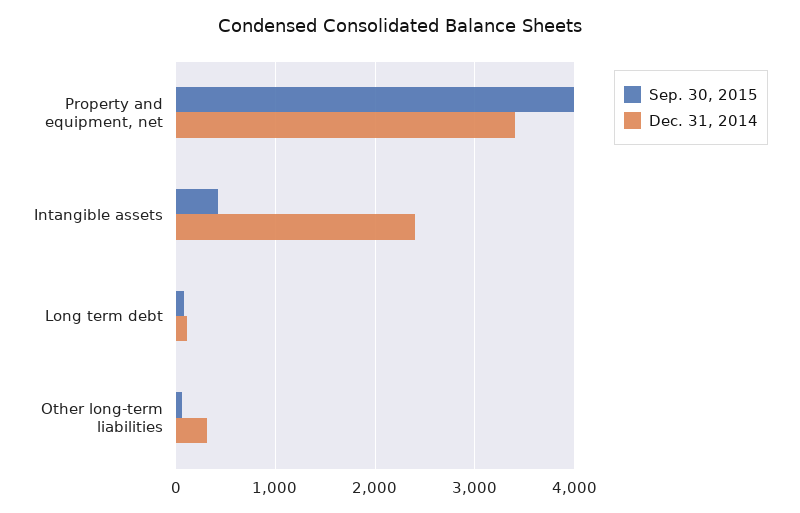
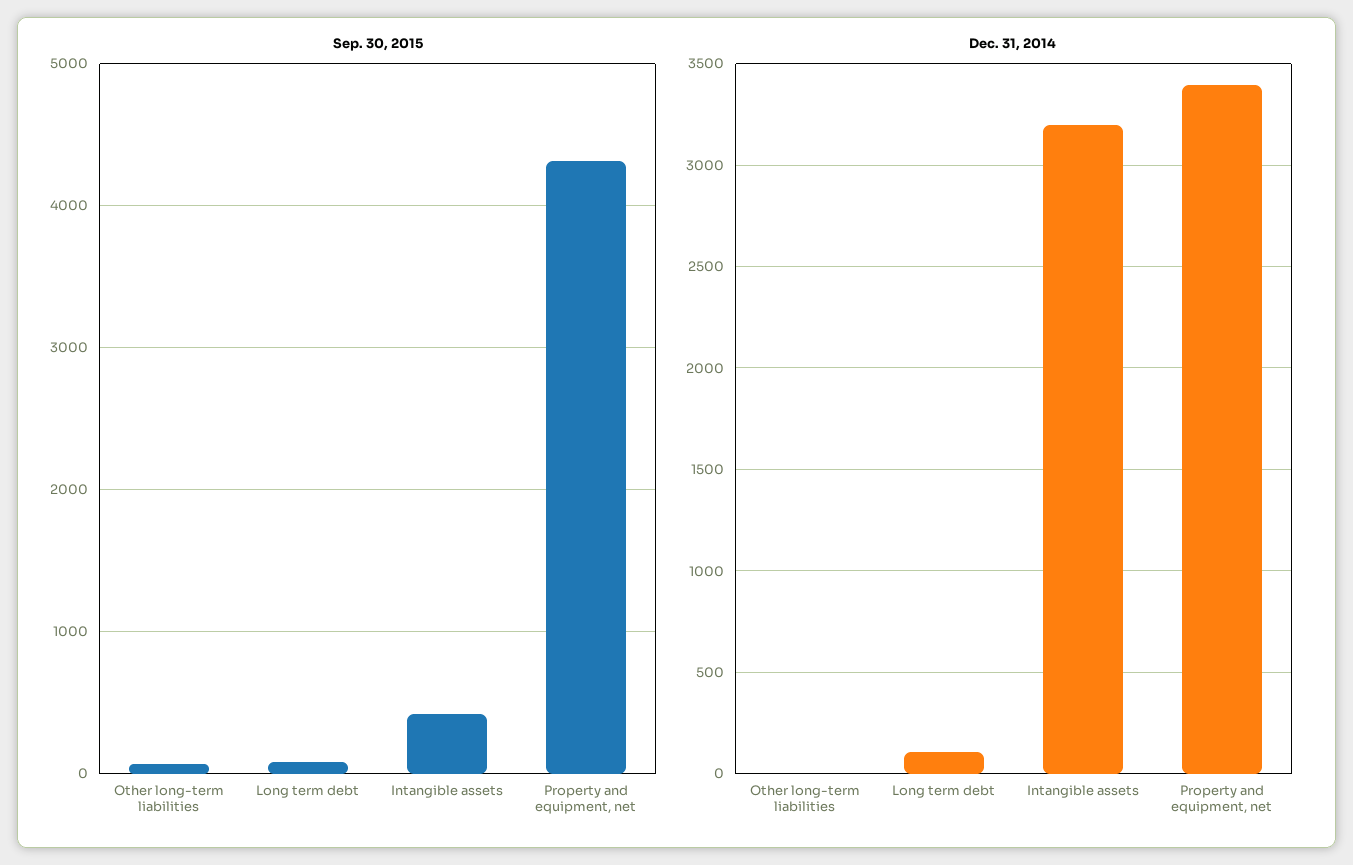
  {
    "Sep. 30, 2015": {
-     "Property and equipment, net": 4000,
+     "Property and equipment, net": 4300,
      "Intangible assets": 400,
      "Long term debt": 100,
      "Other long-term liabilities": 100
    },
    "Dec. 31, 2014": {
      "Property and equipment, net": 3400,
-     "Intangible assets": 2400,
+     "Intangible assets": 3200,
      "Long term debt": 100,
-     "Other long-term liabilities": 300
+     "Other long-term liabilities": 0
    }
  }

